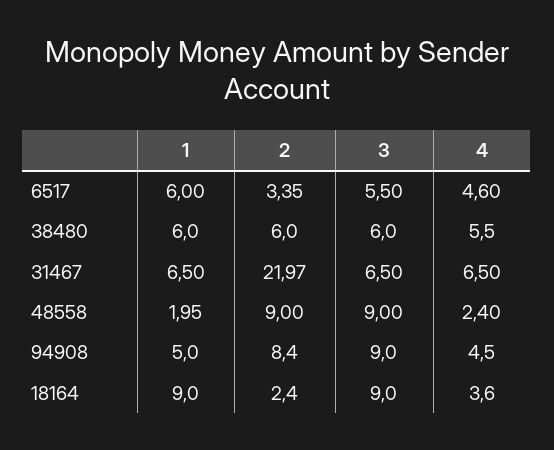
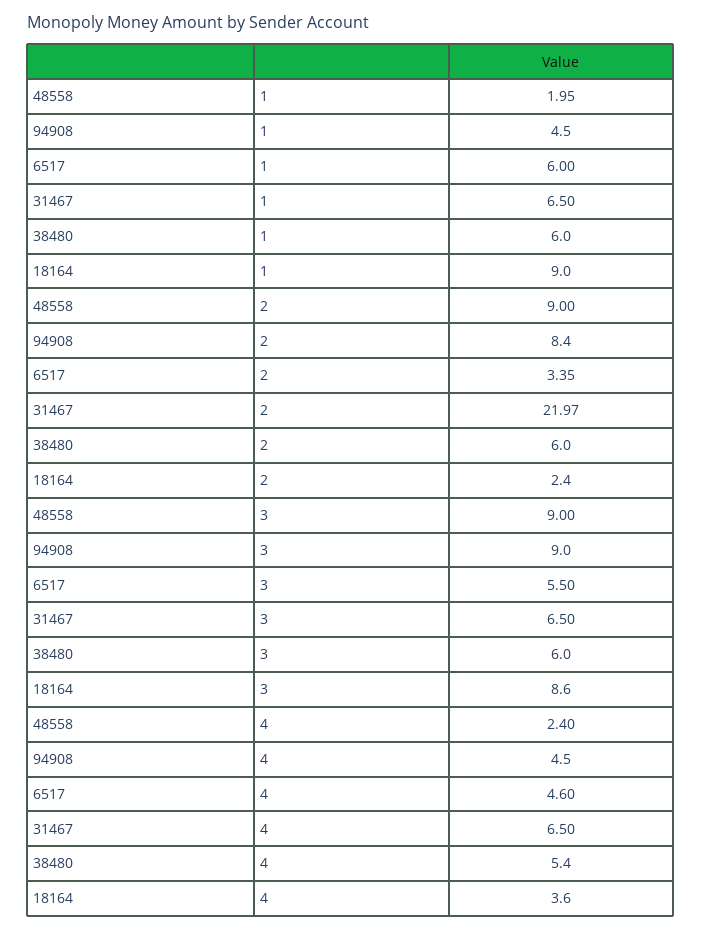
  {
    "1": {
      "6517": 6,
      "38480": 6,
      "31467": 6.5,
      "48558": 1.95,
-     "94908": 5,
+     "94908": 4.5,
      "18164": 9
    },
    "2": {
      "6517": 3.35,
      "38480": 6,
      "31467": 21.97,
      "48558": 9,
      "94908": 8.4,
      "18164": 2.4
    },
    "3": {
      "6517": 5.5,
      "38480": 6,
      "31467": 6.5,
      "48558": 9,
      "94908": 9,
-     "18164": 9
+     "18164": 8.6
    },
    "4": {
      "6517": 4.6,
-     "38480": 5.5,
+     "38480": 5.4,
      "31467": 6.5,
      "48558": 2.4,
      "94908": 4.5,
      "18164": 3.6
    }
  }

